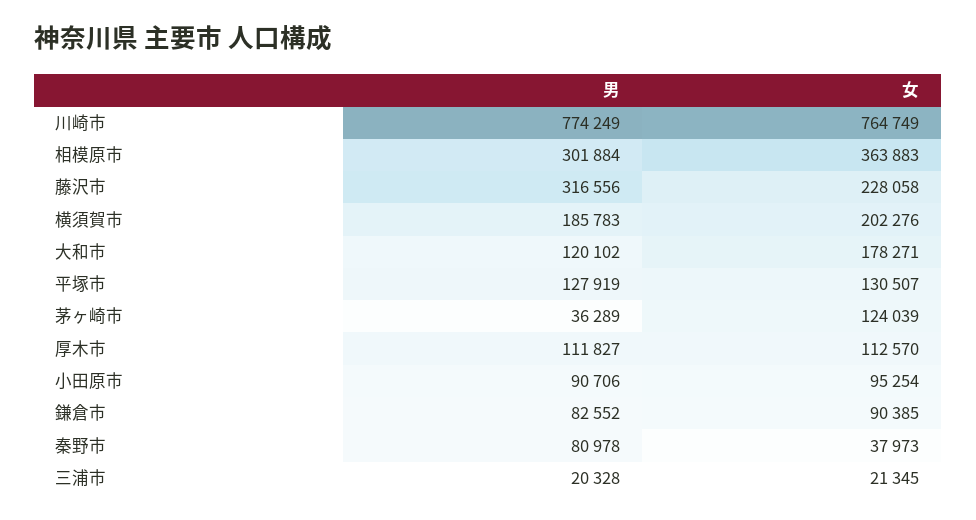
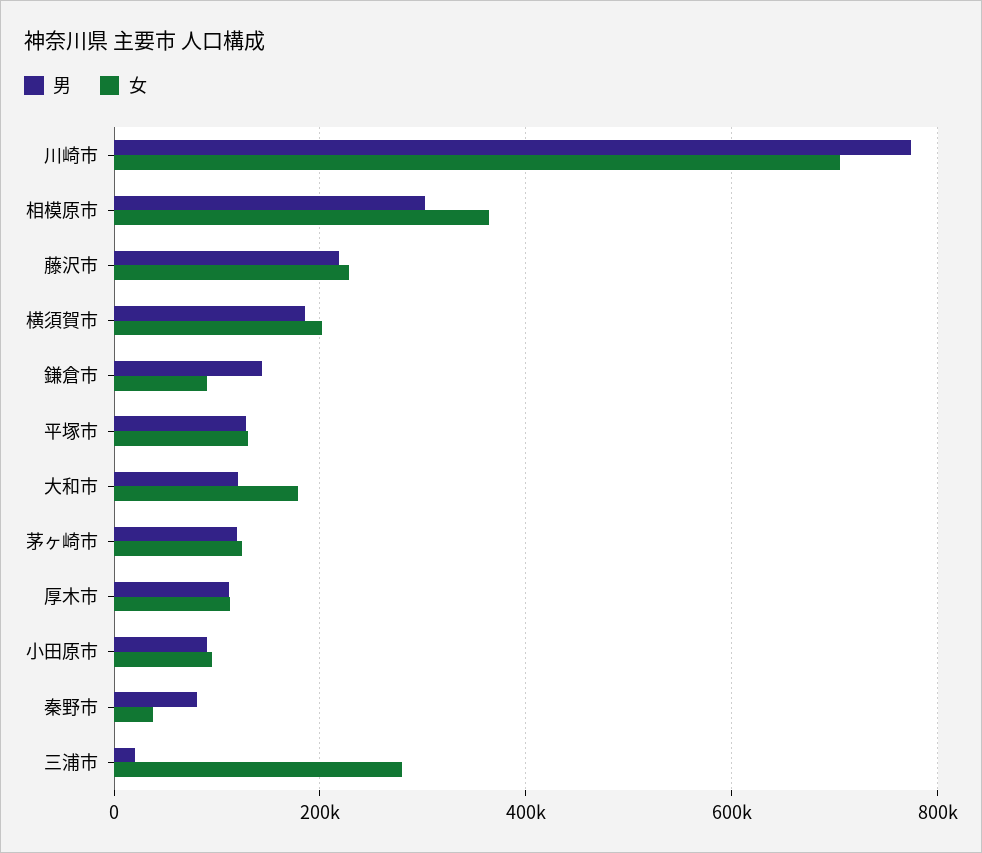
  {
    "男": {
      "川崎市": 774249,
      "相模原市": 301884,
-     "藤沢市": 316556,
+     "藤沢市": 220000,
      "横須賀市": 185783,
      "大和市": 120102,
      "平塚市": 127919,
-     "茅ヶ崎市": 36289,
+     "茅ヶ崎市": 120000,
      "厚木市": 111827,
      "小田原市": 90706,
-     "鎌倉市": 82552,
+     "鎌倉市": 140000,
      "秦野市": 80978,
      "三浦市": 20328
    },
    "女": {
-     "川崎市": 764749,
+     "川崎市": 700000,
      "相模原市": 363883,
      "藤沢市": 228058,
      "横須賀市": 202276,
      "大和市": 178271,
      "平塚市": 130507,
      "茅ヶ崎市": 124039,
      "厚木市": 112570,
      "小田原市": 95254,
      "鎌倉市": 90385,
      "秦野市": 37973,
-     "三浦市": 21345
+     "三浦市": 280000
    }
  }

